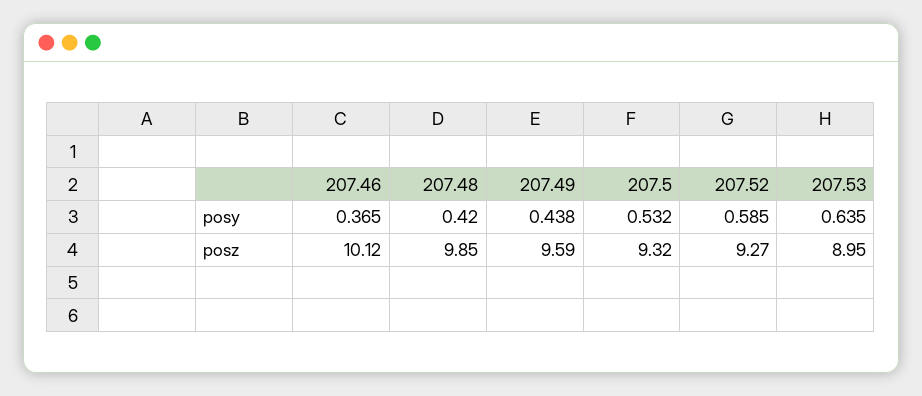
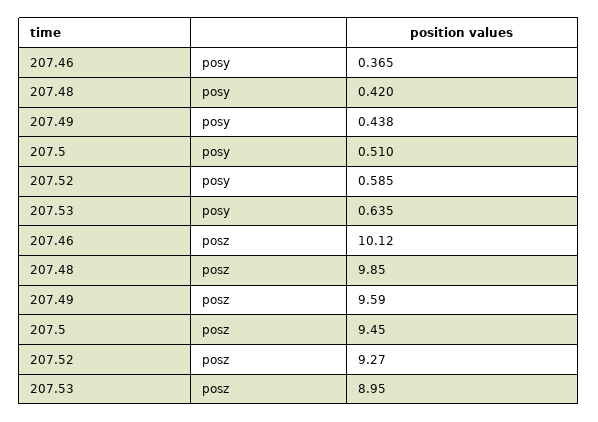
  {
    "207.46": {
      "posy": 0.365,
      "posz": 10.12
    },
    "207.48": {
      "posy": 0.42,
      "posz": 9.85
    },
    "207.49": {
      "posy": 0.438,
      "posz": 9.59
    },
    "207.5": {
-     "posy": 0.532,
+     "posy": 0.51,
-     "posz": 9.32
+     "posz": 9.45
    },
    "207.52": {
      "posy": 0.585,
      "posz": 9.27
    },
    "207.53": {
      "posy": 0.635,
      "posz": 8.95
    }
  }

